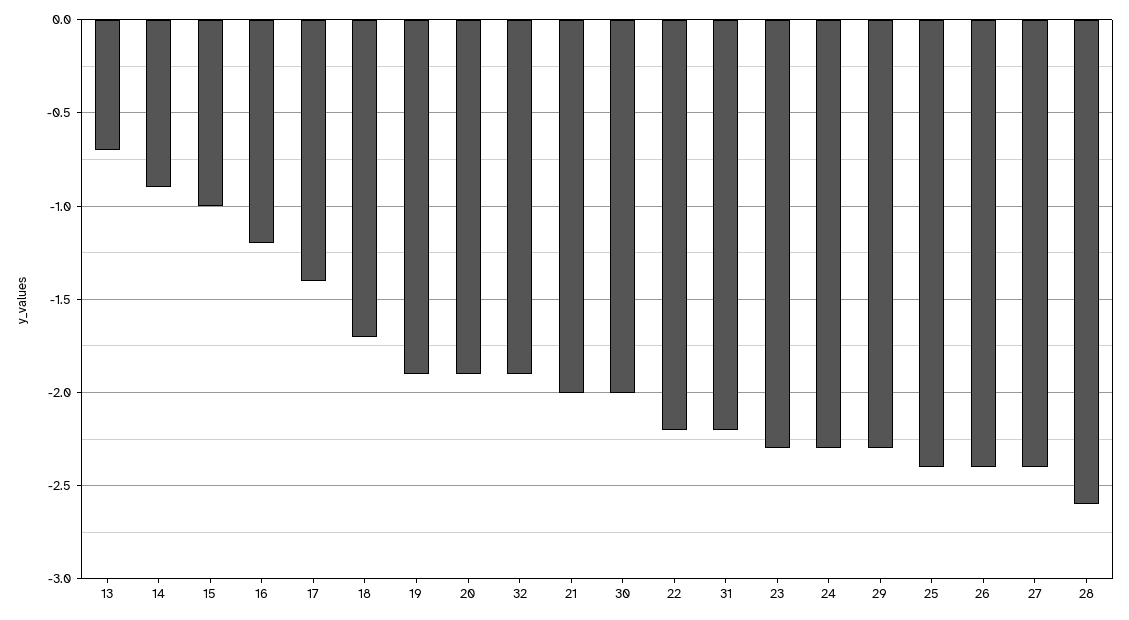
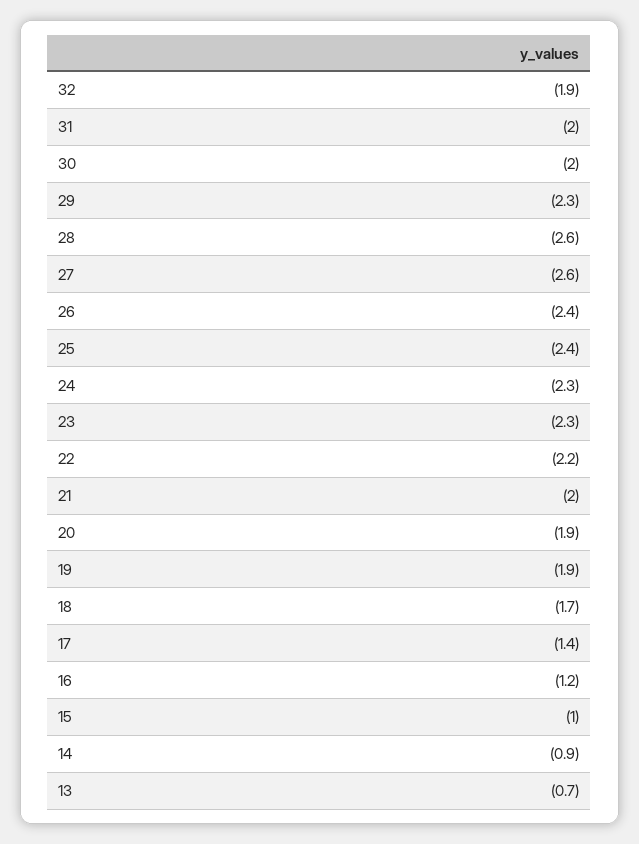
  {
    "13": -0.7,
    "14": -0.9,
    "15": -1,
    "16": -1.2,
    "17": -1.4,
    "18": -1.7,
    "19": -1.9,
    "20": -1.9,
    "32": -1.9,
    "21": -2,
    "30": -2,
    "22": -2.2,
-   "31": -2.2,
+   "31": -2,
    "23": -2.3,
    "24": -2.3,
    "29": -2.3,
    "25": -2.4,
    "26": -2.4,
-   "27": -2.4,
+   "27": -2.6,
    "28": -2.6
  }

